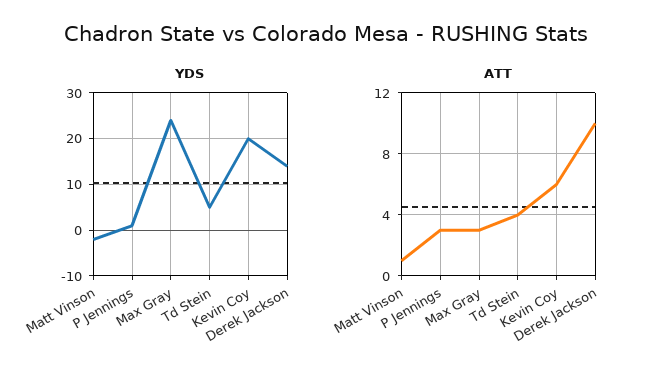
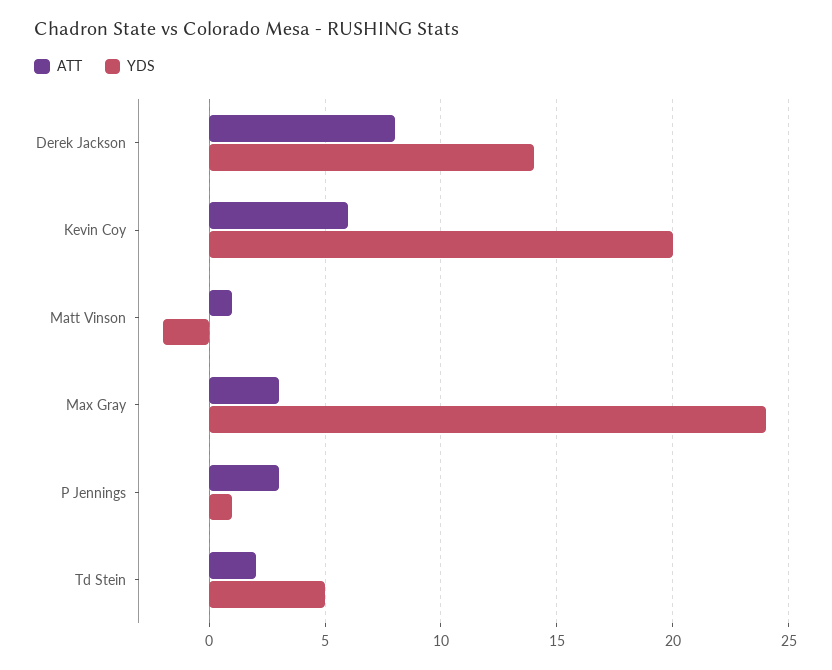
  {
    "YDS": {
      "Matt Vinson": -2,
      "P Jennings": 1,
      "Max Gray": 24,
      "Td Stein": 5,
      "Kevin Coy": 20,
      "Derek Jackson": 14
    },
    "ATT": {
      "Matt Vinson": 1,
      "P Jennings": 3,
      "Max Gray": 3,
-     "Td Stein": 4,
+     "Td Stein": 2,
      "Kevin Coy": 6,
-     "Derek Jackson": 10
+     "Derek Jackson": 8
    }
  }

